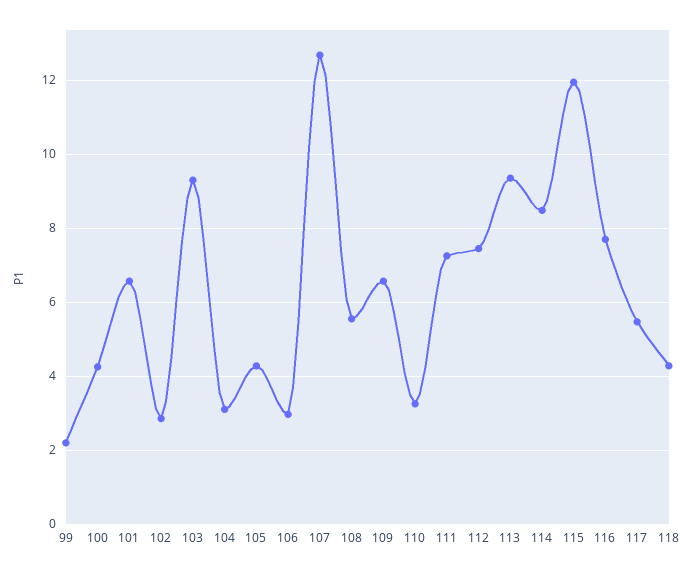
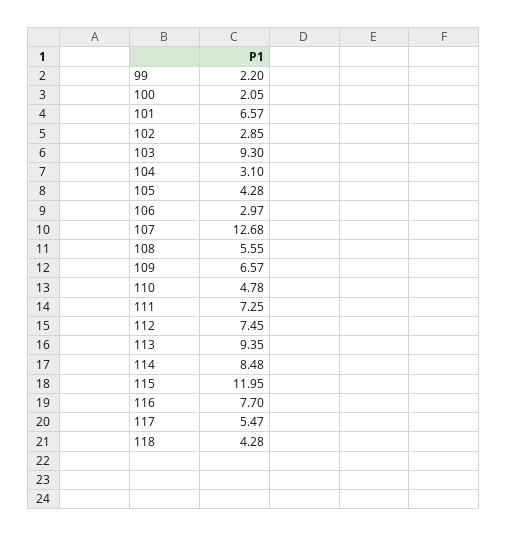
  {
    "99": 2.2,
-   "100": 4.2,
+   "100": 2.05,
    "101": 6.57,
    "102": 2.85,
    "103": 9.3,
    "104": 3.1,
    "105": 4.28,
    "106": 2.97,
    "107": 12.68,
    "108": 5.55,
    "109": 6.57,
-   "110": 3.2,
+   "110": 4.78,
    "111": 7.25,
    "112": 7.45,
    "113": 9.35,
    "114": 8.48,
    "115": 11.95,
    "116": 7.7,
    "117": 5.47,
    "118": 4.28
  }

